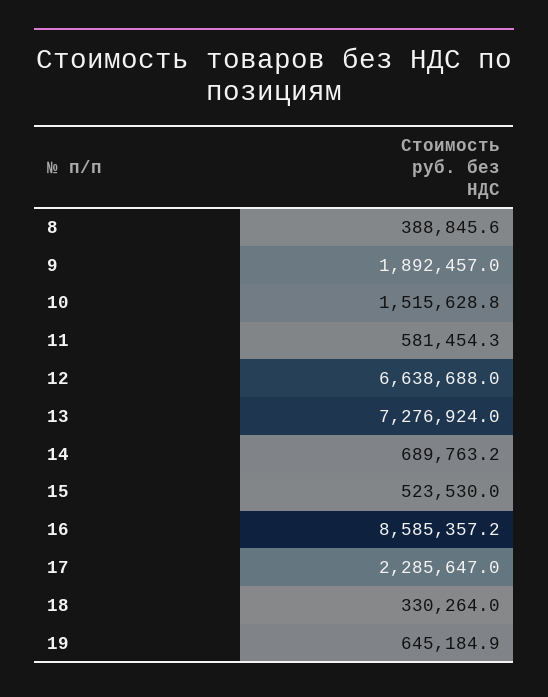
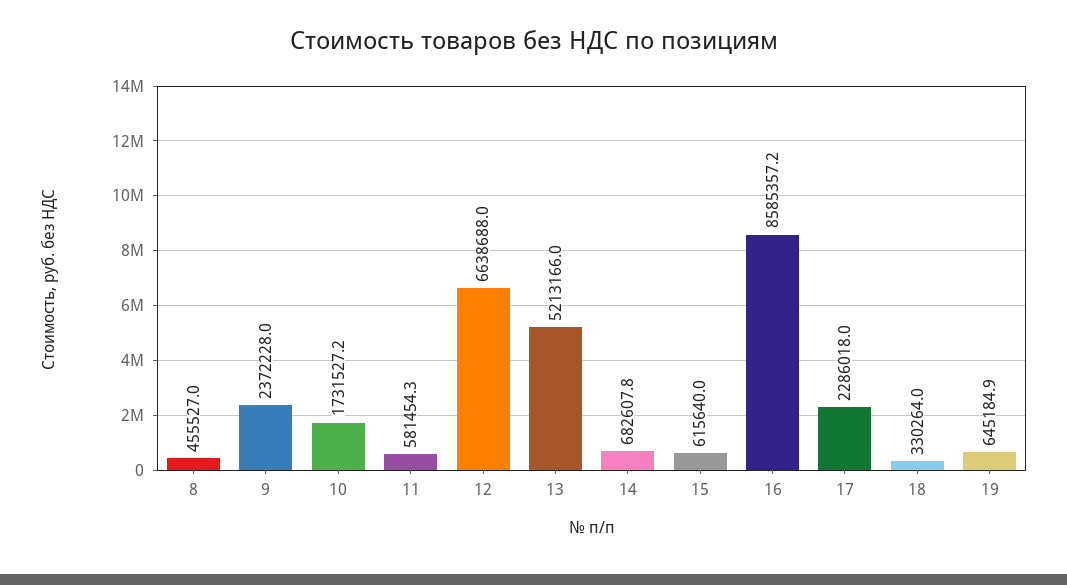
  {
-   "8": 388845.6,
+   "8": 455527,
-   "9": 1892457,
+   "9": 2372228,
-   "10": 1515628.8,
+   "10": 1731527.2,
    "11": 581454.3,
    "12": 6638688,
-   "13": 7276924,
+   "13": 5213166,
-   "14": 689763.2,
+   "14": 682607.8,
-   "15": 523530,
+   "15": 615640,
    "16": 8585357.2,
-   "17": 2285647,
+   "17": 2286018,
    "18": 330264,
    "19": 645184.9
  }

